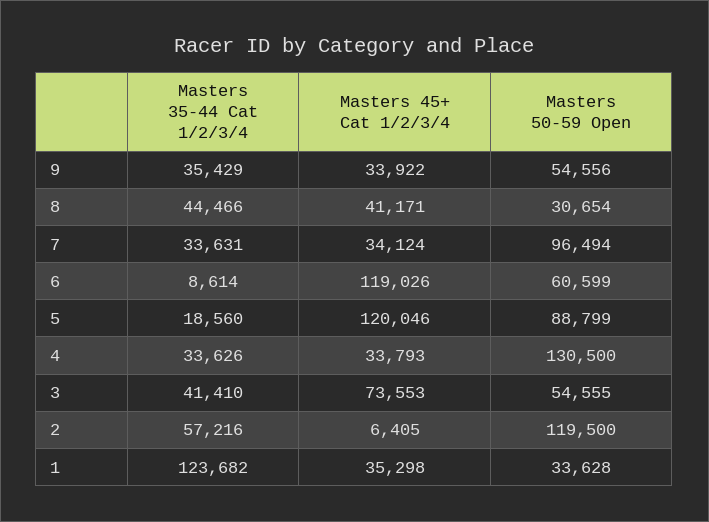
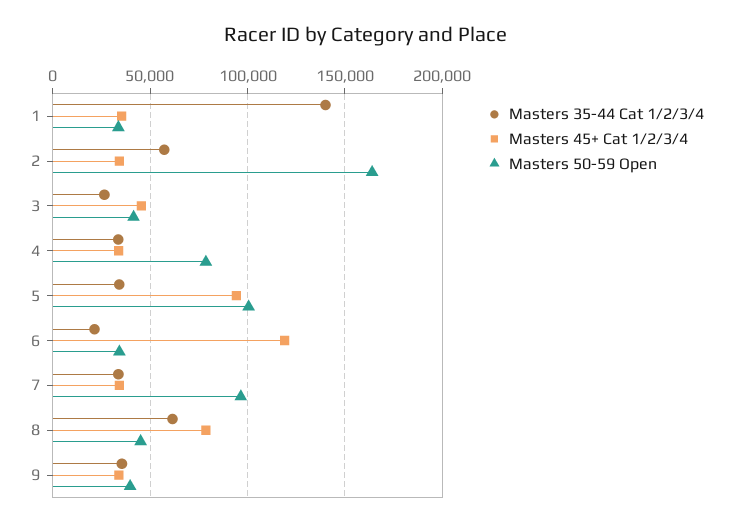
  {
    "Masters 35-44 Cat 1/2/3/4": {
      "9": 35429,
-     "8": 44466,
+     "8": 60000,
      "7": 33631,
-     "6": 8614,
+     "6": 20000,
-     "5": 18560,
+     "5": 35000,
      "4": 33626,
-     "3": 41410,
+     "3": 25000,
      "2": 57216,
-     "1": 123682
+     "1": 140000
    },
    "Masters 45+ Cat 1/2/3/4": {
      "9": 33922,
-     "8": 41171,
+     "8": 80000,
      "7": 34124,
      "6": 119026,
-     "5": 120046,
+     "5": 95000,
      "4": 33793,
-     "3": 73553,
+     "3": 45000,
-     "2": 6405,
+     "2": 35000,
      "1": 35298
    },
    "Masters 50-59 Open": {
-     "9": 54556,
+     "9": 40000,
-     "8": 30654,
+     "8": 45000,
      "7": 96494,
-     "6": 60599,
+     "6": 35000,
-     "5": 88799,
+     "5": 100000,
-     "4": 130500,
+     "4": 80000,
-     "3": 54555,
+     "3": 40000,
-     "2": 119500,
+     "2": 165000,
      "1": 33628
    }
  }

